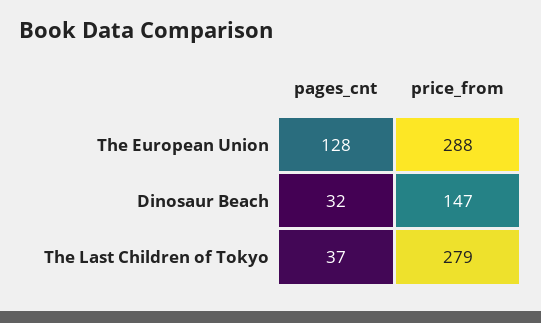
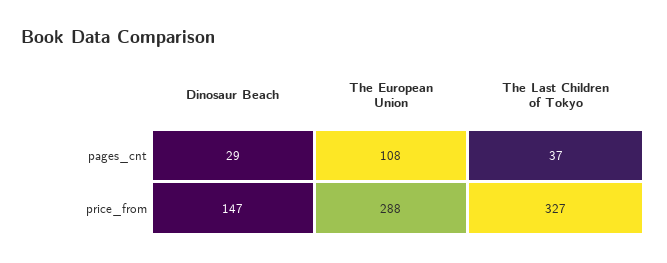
  {
    "pages_cnt": {
-     "The European Union": 128,
+     "The European Union": 108,
-     "Dinosaur Beach": 32,
+     "Dinosaur Beach": 29,
      "The Last Children of Tokyo": 37
    },
    "price_from": {
      "The European Union": 288,
      "Dinosaur Beach": 147,
-     "The Last Children of Tokyo": 279
+     "The Last Children of Tokyo": 327
    }
  }

